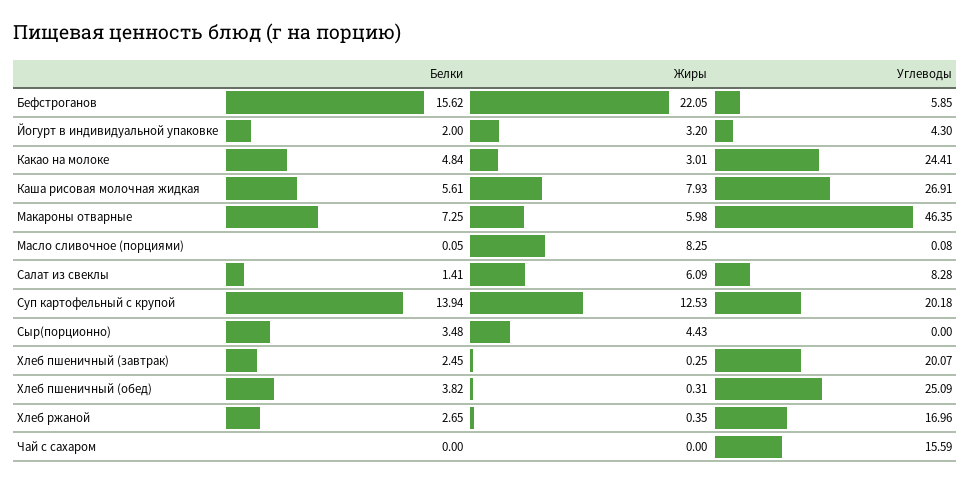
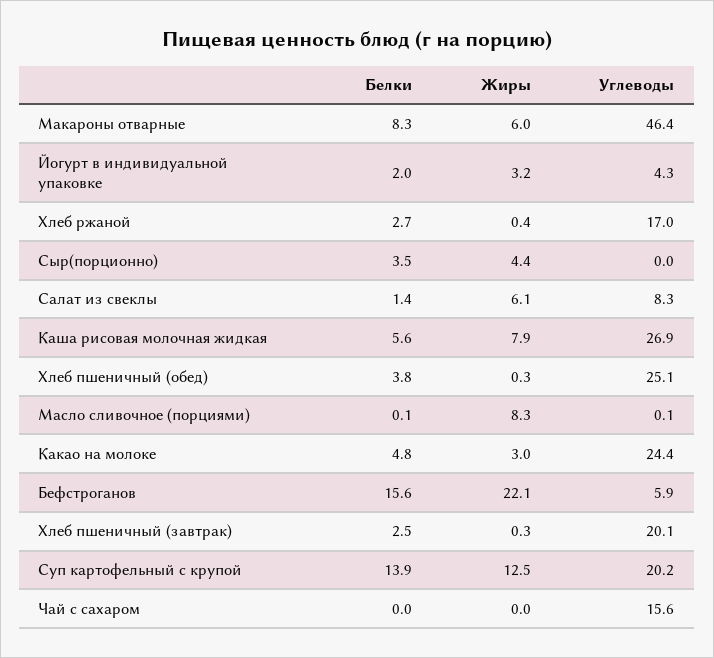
  {
    "Белки": {
      "Бефстроганов": 15.62,
      "Йогурт в индивидуальной упаковке": 2,
      "Какао на молоке": 4.84,
      "Каша рисовая молочная жидкая": 5.61,
-     "Макароны отварные": 7.25,
+     "Макароны отварные": 8.3,
      "Масло сливочное (порциями)": 0.05,
      "Салат из свеклы": 1.41,
      "Суп картофельный с крупой": 13.94,
      "Сыр(порционно)": 3.48,
      "Хлеб пшеничный (завтрак)": 2.45,
      "Хлеб пшеничный (обед)": 3.82,
      "Хлеб ржаной": 2.65,
      "Чай с сахаром": 0
    },
    "Жиры": {
      "Бефстроганов": 22.05,
      "Йогурт в индивидуальной упаковке": 3.2,
      "Какао на молоке": 3.01,
      "Каша рисовая молочная жидкая": 7.93,
      "Макароны отварные": 5.98,
      "Масло сливочное (порциями)": 8.25,
      "Салат из свеклы": 6.09,
      "Суп картофельный с крупой": 12.53,
      "Сыр(порционно)": 4.43,
      "Хлеб пшеничный (завтрак)": 0.25,
      "Хлеб пшеничный (обед)": 0.31,
      "Хлеб ржаной": 0.35,
      "Чай с сахаром": 0
    },
    "Углеводы": {
      "Бефстроганов": 5.85,
      "Йогурт в индивидуальной упаковке": 4.3,
      "Какао на молоке": 24.41,
      "Каша рисовая молочная жидкая": 26.91,
      "Макароны отварные": 46.35,
      "Масло сливочное (порциями)": 0.08,
      "Салат из свеклы": 8.28,
      "Суп картофельный с крупой": 20.18,
      "Сыр(порционно)": 0,
      "Хлеб пшеничный (завтрак)": 20.07,
      "Хлеб пшеничный (обед)": 25.09,
      "Хлеб ржаной": 16.96,
      "Чай с сахаром": 15.59
    }
  }

